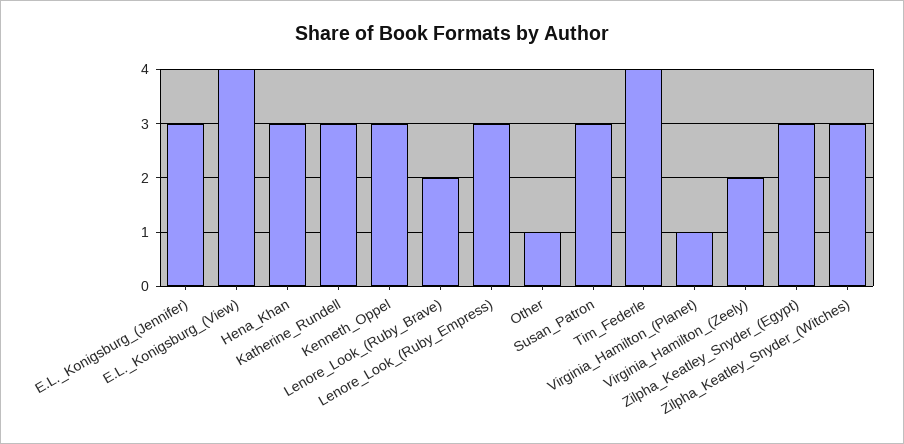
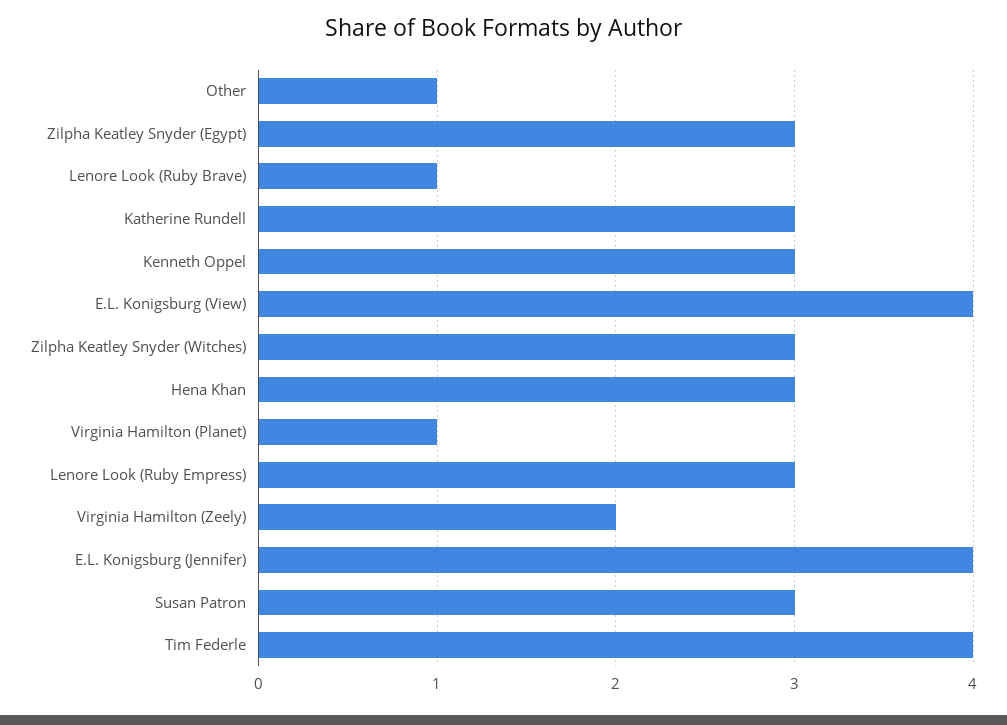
  {
-   "E.L._Konigsburg_(Jennifer)": 3,
+   "E.L._Konigsburg_(Jennifer)": 4,
    "E.L._Konigsburg_(View)": 4,
    "Hena_Khan": 3,
    "Katherine_Rundell": 3,
    "Kenneth_Oppel": 3,
-   "Lenore_Look_(Ruby_Brave)": 2,
+   "Lenore_Look_(Ruby_Brave)": 1,
    "Lenore_Look_(Ruby_Empress)": 3,
    "Other": 1,
    "Susan_Patron": 3,
    "Tim_Federle": 4,
    "Virginia_Hamilton_(Planet)": 1,
    "Virginia_Hamilton_(Zeely)": 2,
    "Zilpha_Keatley_Snyder_(Egypt)": 3,
    "Zilpha_Keatley_Snyder_(Witches)": 3
  }

